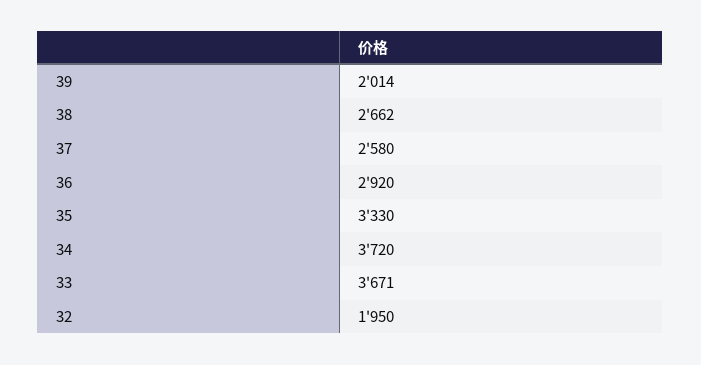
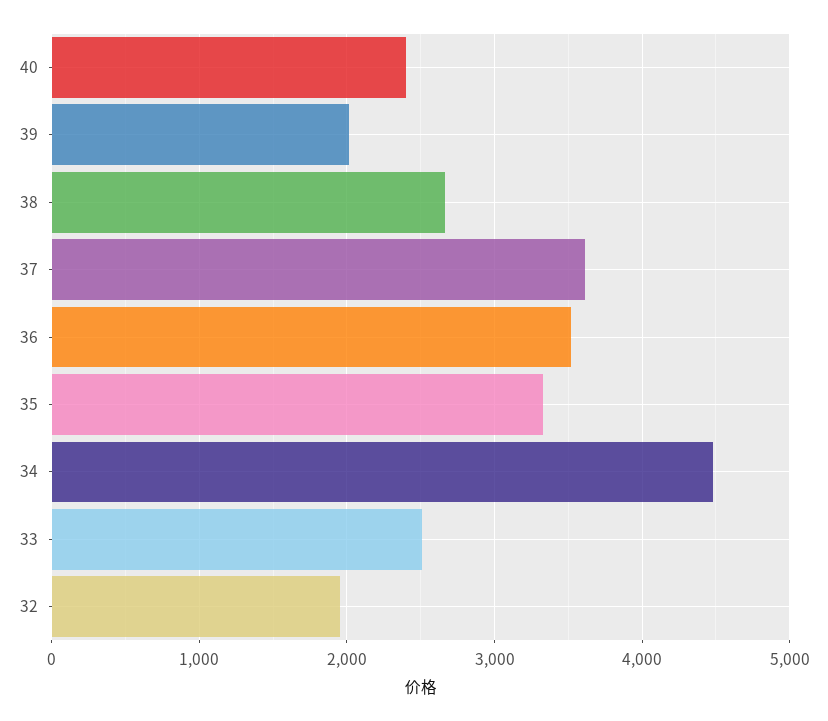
  {
    "39": 2014,
    "38": 2662,
-   "37": 2580,
+   "37": 3600,
-   "36": 2920,
+   "36": 3500,
    "35": 3330,
-   "34": 3720,
+   "34": 4500,
-   "33": 3671,
+   "33": 2500,
-   "32": 1950
+   "32": 1950,
+   "40": 2400
  }

